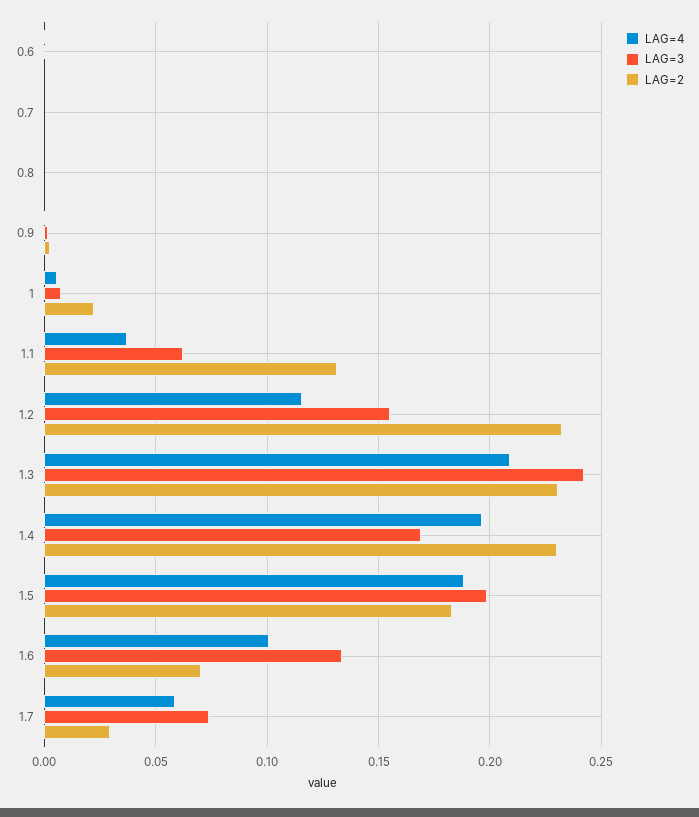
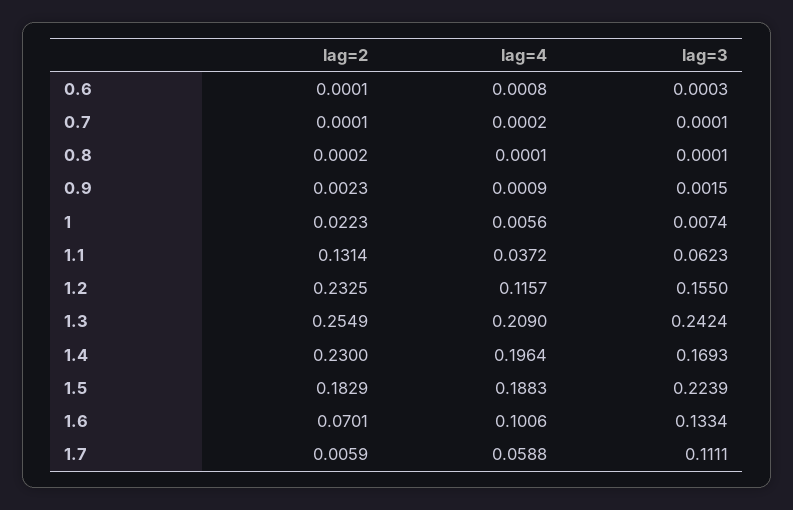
  {
    "LAG=4": {
      "0.6": 0.0008,
      "0.7": 0.0002,
      "0.8": 0.0001,
      "0.9": 0.0009,
      "1": 0.0056,
      "1.1": 0.0372,
      "1.2": 0.1157,
      "1.3": 0.209,
      "1.4": 0.1964,
      "1.5": 0.1883,
      "1.6": 0.1006,
      "1.7": 0.0588
    },
    "LAG=3": {
      "0.6": 0.0003,
      "0.7": 0.0001,
      "0.8": 0.0001,
      "0.9": 0.0015,
      "1": 0.0074,
      "1.1": 0.0623,
      "1.2": 0.155,
      "1.3": 0.2424,
      "1.4": 0.1693,
-     "1.5": 0.2,
+     "1.5": 0.2239,
      "1.6": 0.1334,
-     "1.7": 0.075
+     "1.7": 0.1111
    },
    "LAG=2": {
      "0.6": 0.0001,
      "0.7": 0.0001,
      "0.8": 0.0002,
      "0.9": 0.0023,
      "1": 0.0223,
      "1.1": 0.1314,
      "1.2": 0.2325,
-     "1.3": 0.23,
+     "1.3": 0.2549,
      "1.4": 0.23,
      "1.5": 0.1829,
      "1.6": 0.0701,
-     "1.7": 0.03
+     "1.7": 0.0059
    }
  }

